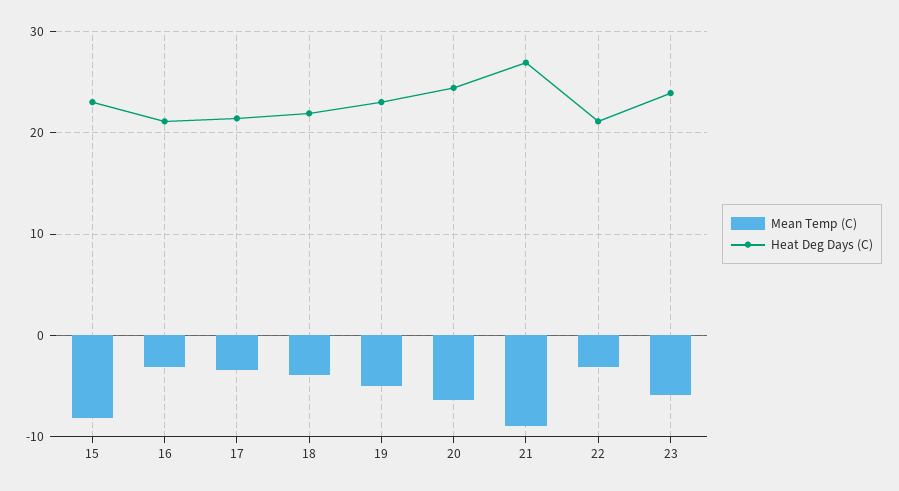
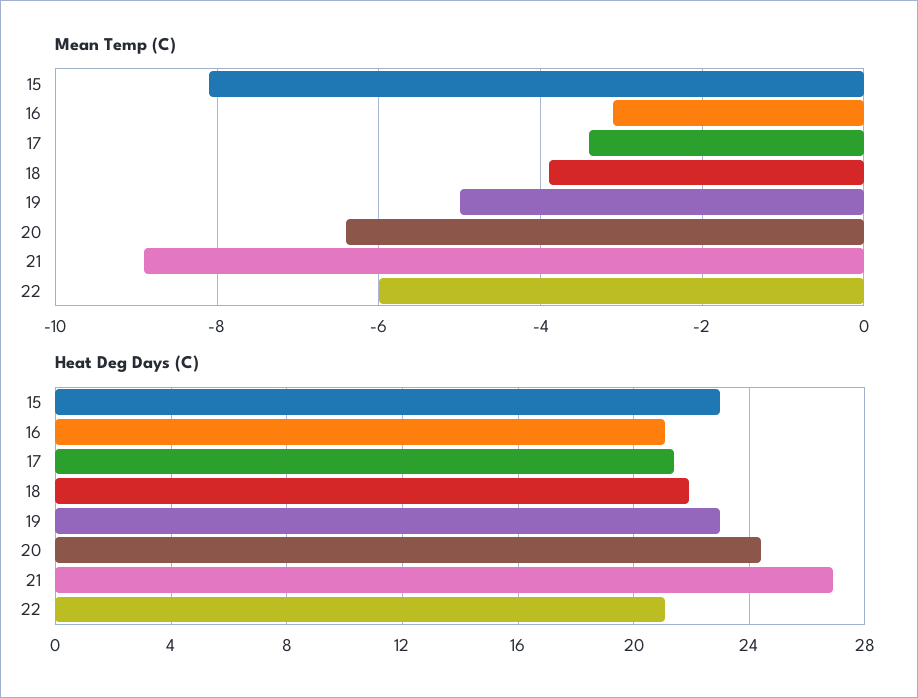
  {
    "Mean Temp (C)": {
      "15": -8,
      "16": -3,
      "17": -3.5,
      "18": -4,
      "19": -5,
      "20": -6.5,
      "21": -9,
-     "22": -3,
+     "22": -6
-     "23": -6
    },
    "Heat Deg Days (C)": {
      "15": 23,
      "16": 21,
      "17": 21.5,
      "18": 22,
      "19": 23,
      "20": 24.5,
      "21": 27,
-     "22": 21,
+     "22": 21
-     "23": 24
    }
  }

